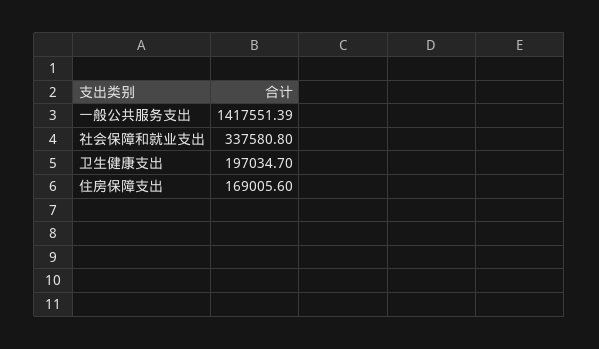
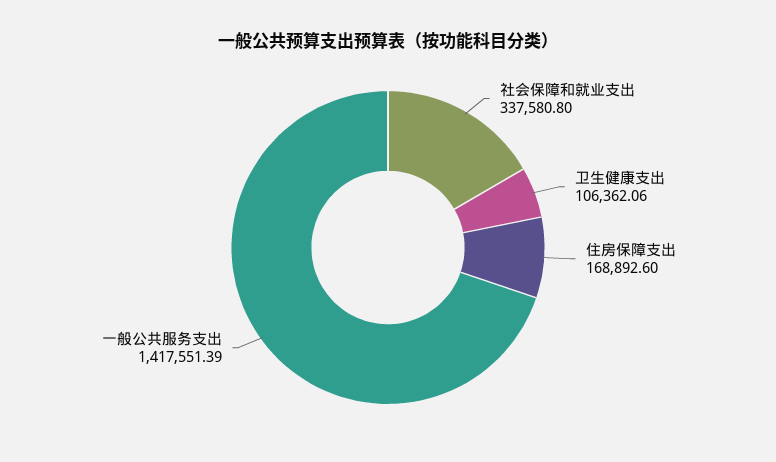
  {
    "一般公共服务支出": 1417551.39,
    "社会保障和就业支出": 337580.8,
-   "卫生健康支出": 197034.7,
+   "卫生健康支出": 106362.06,
-   "住房保障支出": 169005.6
+   "住房保障支出": 168892.6
  }

